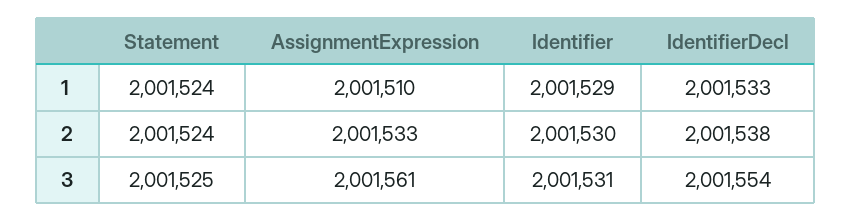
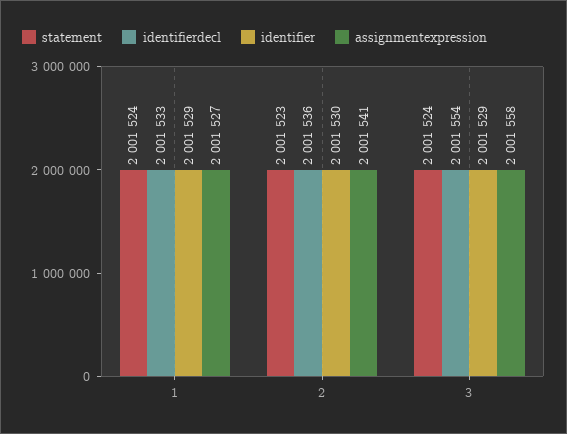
  {
    "Statement": {
      "1": 2001524,
-     "2": 2001524,
+     "2": 2001523,
-     "3": 2001525
+     "3": 2001524
    },
    "AssignmentExpression": {
-     "1": 2001510,
+     "1": 2001527,
-     "2": 2001533,
+     "2": 2001541,
-     "3": 2001561
+     "3": 2001558
    },
    "Identifier": {
      "1": 2001529,
      "2": 2001530,
-     "3": 2001531
+     "3": 2001529
    },
    "IdentifierDecl": {
      "1": 2001533,
-     "2": 2001538,
+     "2": 2001536,
      "3": 2001554
    }
  }

